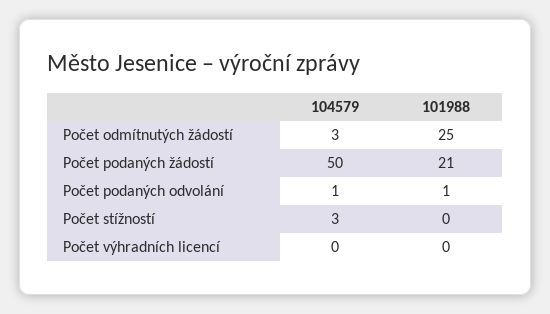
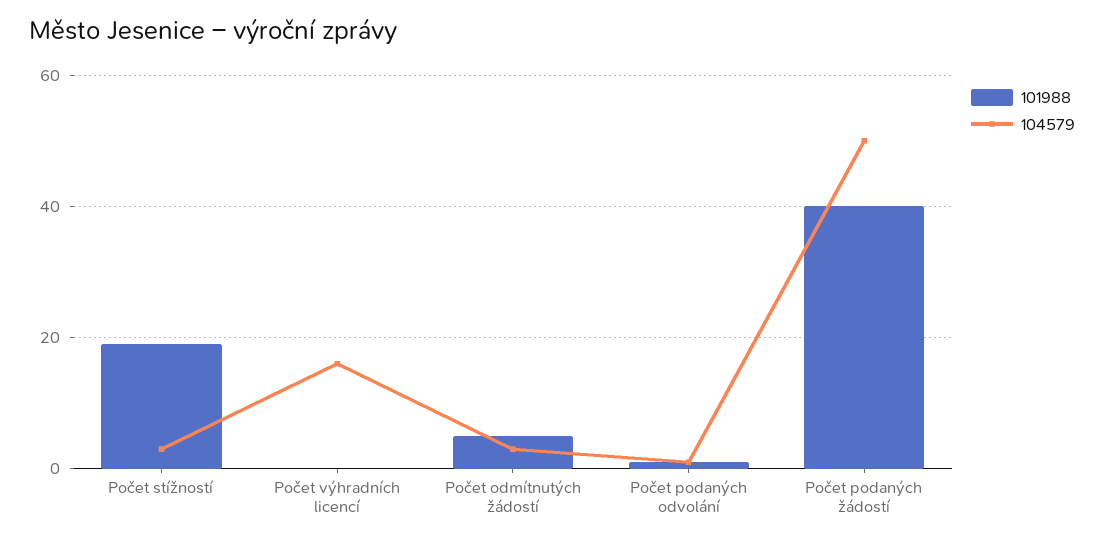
  {
    "104579": {
      "Počet odmítnutých žádostí": 3,
      "Počet podaných žádostí": 50,
      "Počet podaných odvolání": 1,
      "Počet stížností": 3,
-     "Počet výhradních licencí": 0
+     "Počet výhradních licencí": 15
    },
    "101988": {
-     "Počet odmítnutých žádostí": 25,
+     "Počet odmítnutých žádostí": 5,
-     "Počet podaných žádostí": 21,
+     "Počet podaných žádostí": 40,
      "Počet podaných odvolání": 1,
-     "Počet stížností": 0,
+     "Počet stížností": 20,
      "Počet výhradních licencí": 0
    }
  }

